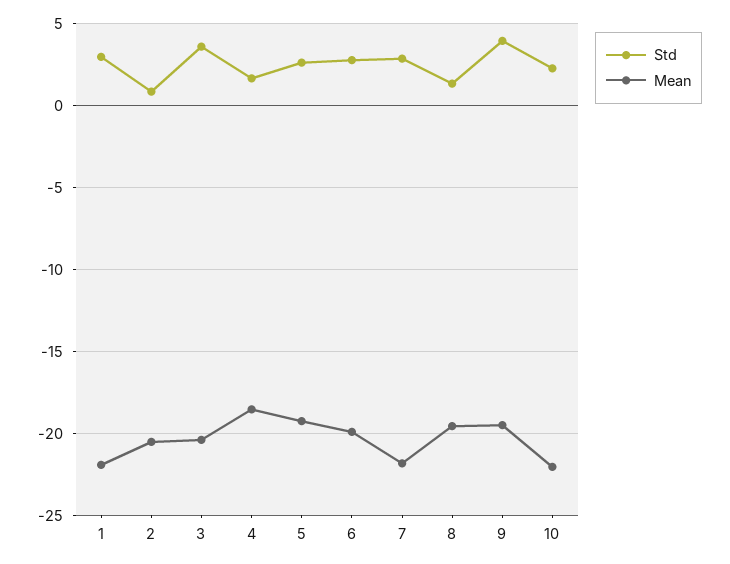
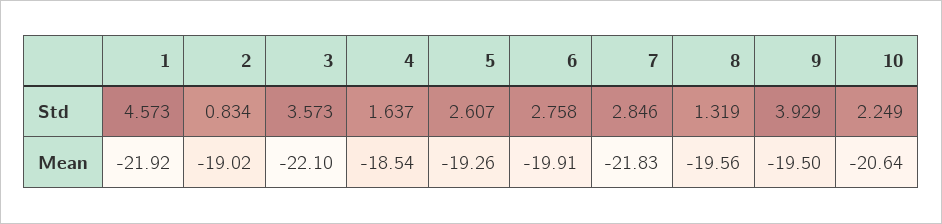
  {
    "Std": {
-     "1": 3,
+     "1": 4.573,
      "2": 0.834,
      "3": 3.573,
      "4": 1.637,
      "5": 2.607,
      "6": 2.758,
      "7": 2.846,
      "8": 1.319,
      "9": 3.929,
      "10": 2.249
    },
    "Mean": {
      "1": -21.92,
-     "2": -20.5,
+     "2": -19.02,
-     "3": -20.5,
+     "3": -22.1,
      "4": -18.54,
      "5": -19.26,
      "6": -19.91,
      "7": -21.83,
      "8": -19.56,
      "9": -19.5,
-     "10": -22
+     "10": -20.64
    }
  }

